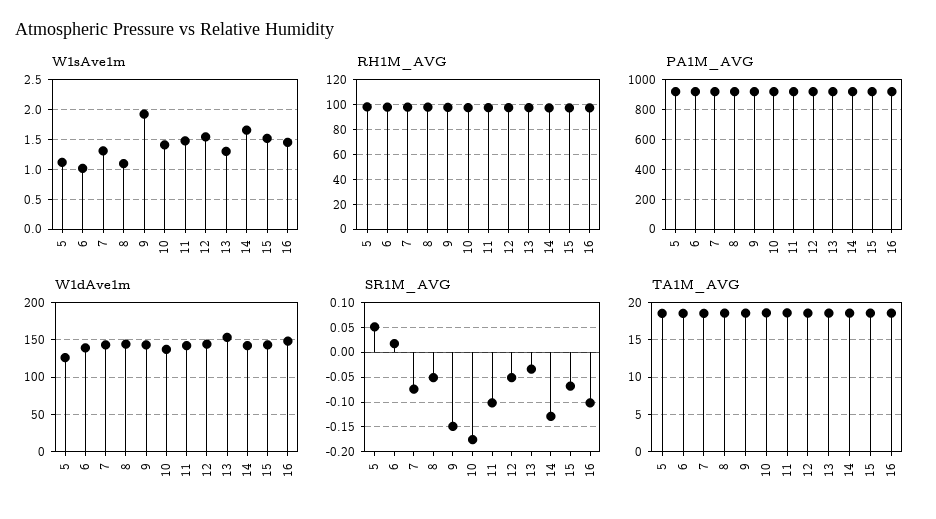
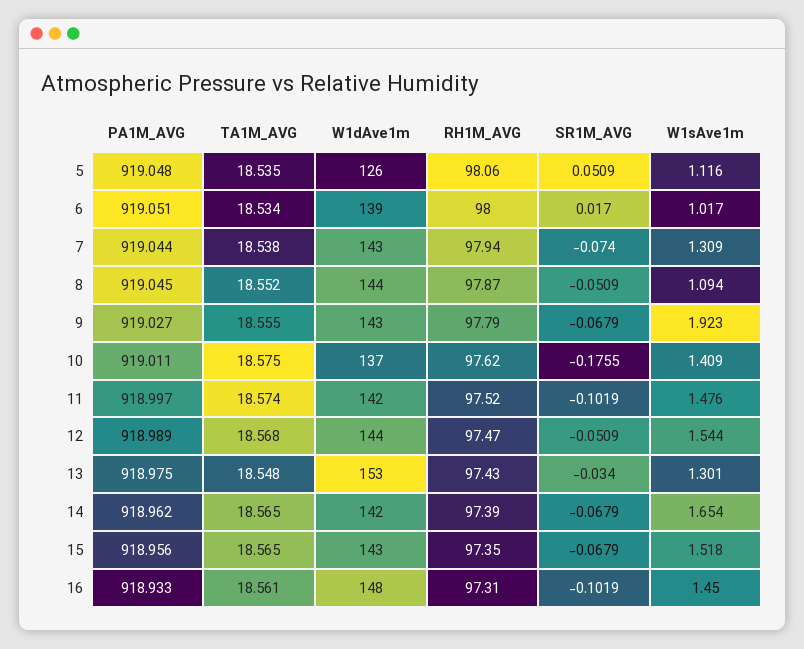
  {
    "W1sAve1m": {
      "5": 1.116,
      "6": 1.017,
      "7": 1.309,
      "8": 1.094,
      "9": 1.923,
      "10": 1.409,
      "11": 1.476,
      "12": 1.544,
      "13": 1.301,
      "14": 1.654,
      "15": 1.518,
      "16": 1.45
    },
    "RH1M_AVG": {
      "5": 98.06,
      "6": 98,
      "7": 97.94,
      "8": 97.87,
      "9": 97.79,
      "10": 97.62,
      "11": 97.52,
      "12": 97.47,
      "13": 97.43,
      "14": 97.39,
      "15": 97.35,
      "16": 97.31
    },
    "PA1M_AVG": {
      "5": 919.048,
      "6": 919.051,
      "7": 919.044,
      "8": 919.045,
      "9": 919.027,
      "10": 919.011,
      "11": 918.997,
      "12": 918.989,
      "13": 918.975,
      "14": 918.962,
      "15": 918.956,
      "16": 918.933
    },
    "W1dAve1m": {
      "5": 126,
      "6": 139,
      "7": 143,
      "8": 144,
      "9": 143,
      "10": 137,
      "11": 142,
      "12": 144,
      "13": 153,
      "14": 142,
      "15": 143,
      "16": 148
    },
    "SR1M_AVG": {
      "5": 0.0509,
      "6": 0.017,
      "7": -0.074,
      "8": -0.0509,
-     "9": -0.15,
+     "9": -0.0679,
      "10": -0.1755,
      "11": -0.1019,
      "12": -0.0509,
      "13": -0.034,
-     "14": -0.125,
+     "14": -0.0679,
      "15": -0.0679,
      "16": -0.1019
    },
    "TA1M_AVG": {
      "5": 18.535,
      "6": 18.534,
      "7": 18.538,
      "8": 18.552,
      "9": 18.555,
      "10": 18.575,
      "11": 18.574,
      "12": 18.568,
      "13": 18.548,
      "14": 18.565,
      "15": 18.565,
      "16": 18.561
    }
  }

